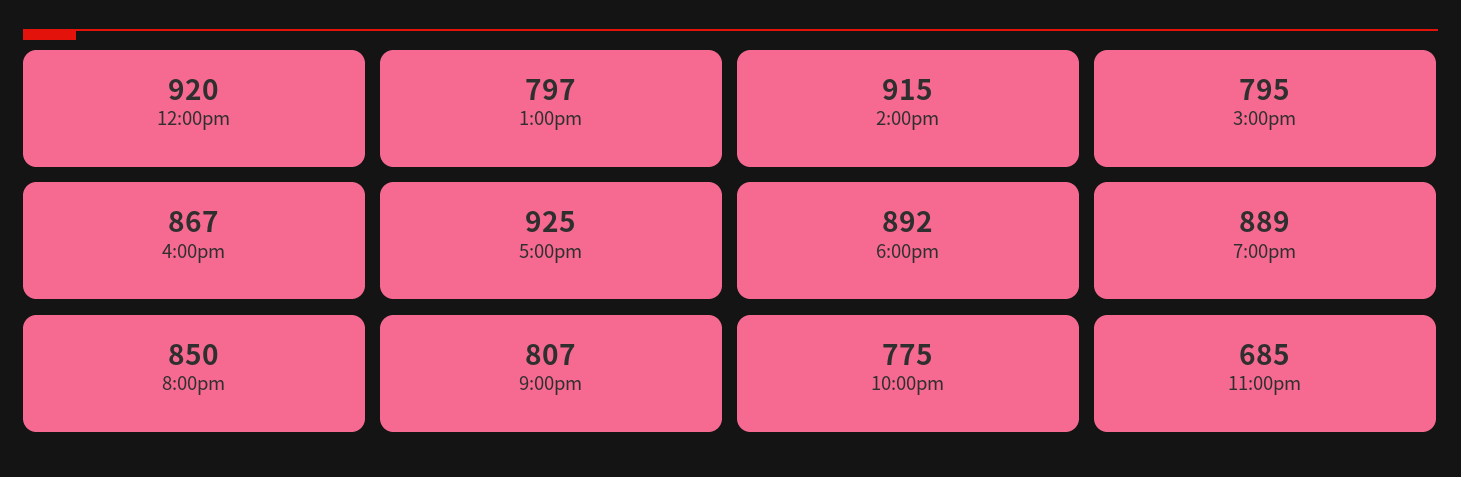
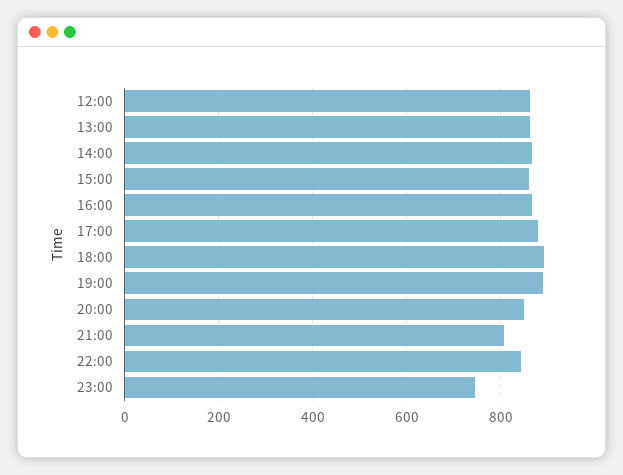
  {
-   "12:00pm": 920,
+   "12:00pm": 860,
-   "1:00pm": 797,
+   "1:00pm": 860,
-   "2:00pm": 915,
+   "2:00pm": 860,
-   "3:00pm": 795,
+   "3:00pm": 860,
    "4:00pm": 867,
-   "5:00pm": 925,
+   "5:00pm": 880,
    "6:00pm": 892,
    "7:00pm": 889,
    "8:00pm": 850,
    "9:00pm": 807,
-   "10:00pm": 775,
+   "10:00pm": 840,
-   "11:00pm": 685
+   "11:00pm": 740
  }

